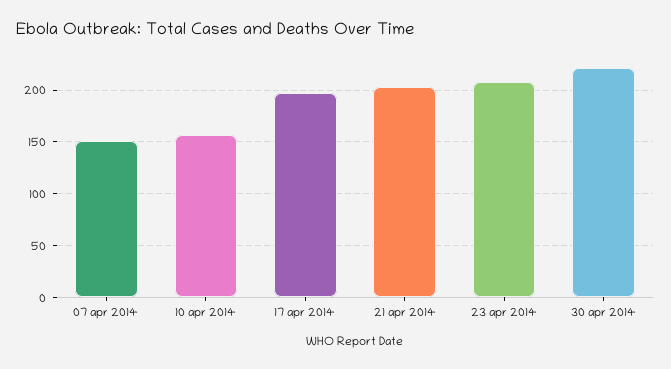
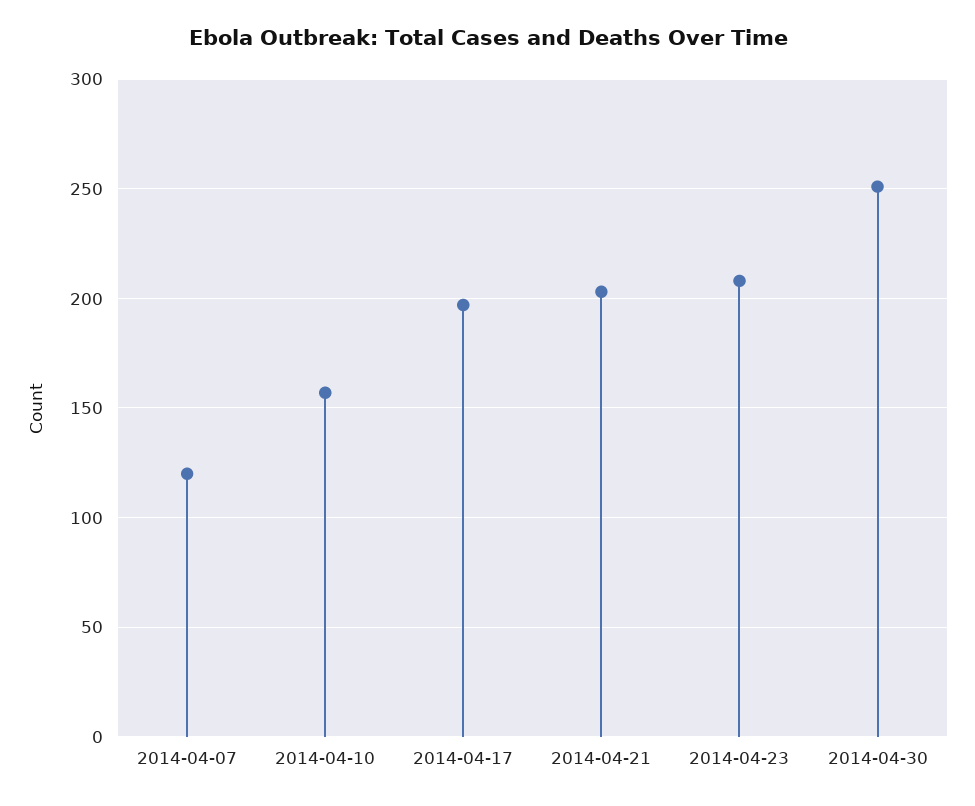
  {
-   "07 apr 2014": 150,
+   "07 apr 2014": 120,
    "10 apr 2014": 155,
    "17 apr 2014": 195,
    "21 apr 2014": 205,
    "23 apr 2014": 210,
-   "30 apr 2014": 220
+   "30 apr 2014": 250
  }

